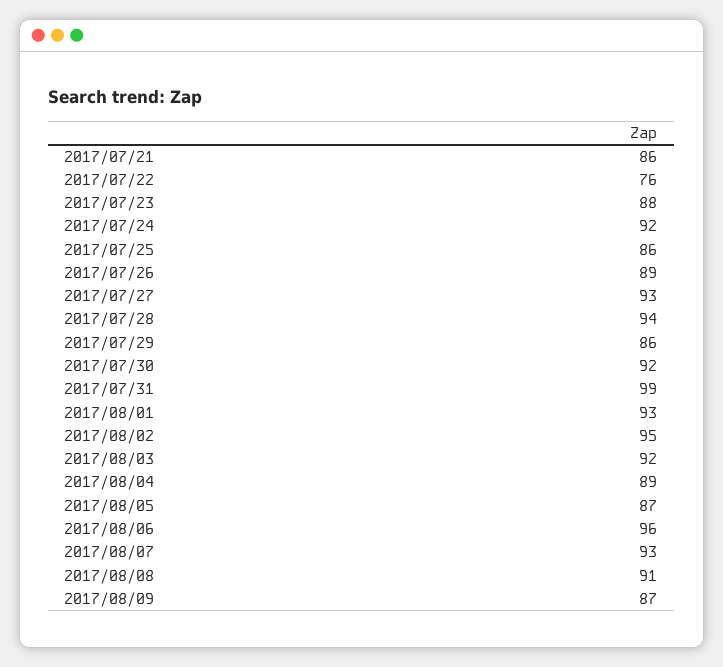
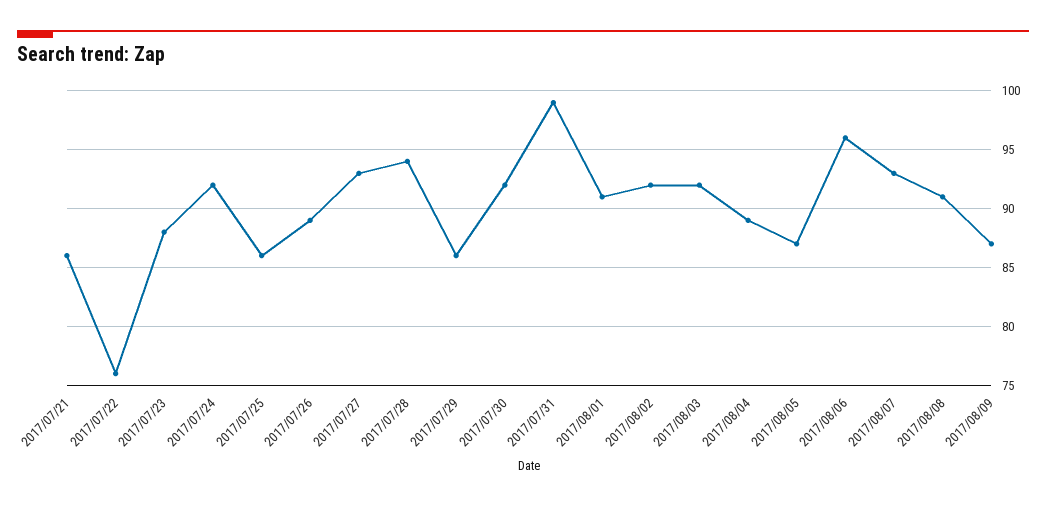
  {
    "2017/07/21": 86,
    "2017/07/22": 76,
    "2017/07/23": 88,
    "2017/07/24": 92,
    "2017/07/25": 86,
    "2017/07/26": 89,
    "2017/07/27": 93,
    "2017/07/28": 94,
    "2017/07/29": 86,
    "2017/07/30": 92,
    "2017/07/31": 99,
-   "2017/08/01": 93,
+   "2017/08/01": 91,
-   "2017/08/02": 95,
+   "2017/08/02": 92,
    "2017/08/03": 92,
    "2017/08/04": 89,
    "2017/08/05": 87,
    "2017/08/06": 96,
    "2017/08/07": 93,
    "2017/08/08": 91,
    "2017/08/09": 87
  }

